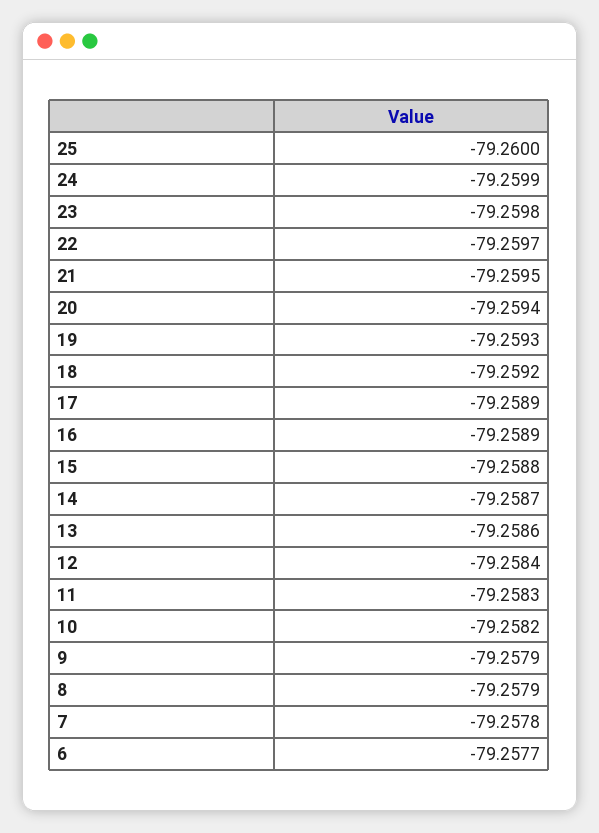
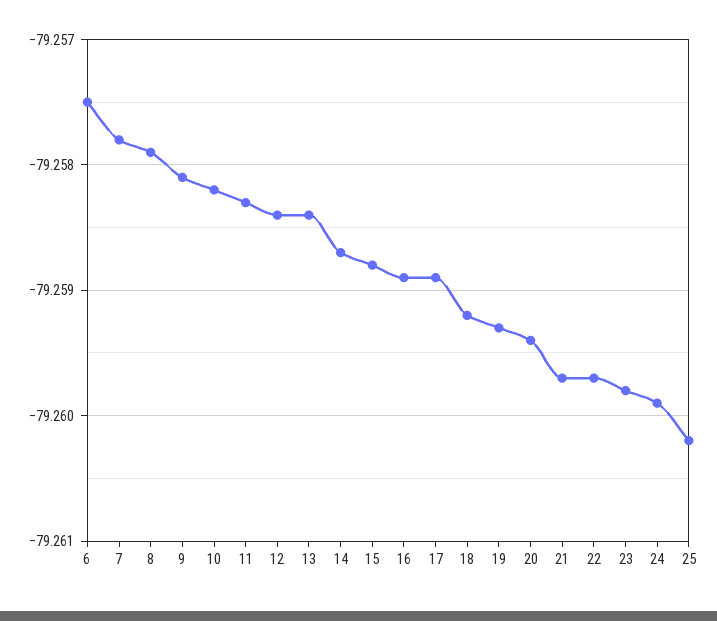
  {
-   "25": -79.26,
+   "25": -79.2602,
    "24": -79.2599,
    "23": -79.2598,
    "22": -79.2597,
-   "21": -79.2595,
+   "21": -79.2597,
    "20": -79.2594,
    "19": -79.2593,
    "18": -79.2592,
    "17": -79.2589,
    "16": -79.2589,
    "15": -79.2588,
    "14": -79.2587,
-   "13": -79.2586,
+   "13": -79.2584,
    "12": -79.2584,
    "11": -79.2583,
    "10": -79.2582,
-   "9": -79.2579,
+   "9": -79.2581,
    "8": -79.2579,
    "7": -79.2578,
-   "6": -79.2577
+   "6": -79.2575
  }

